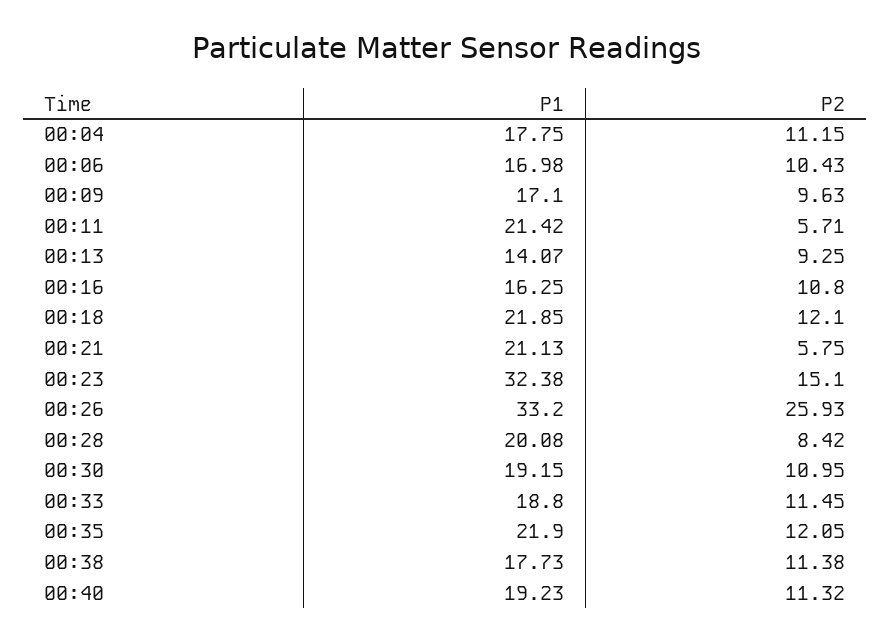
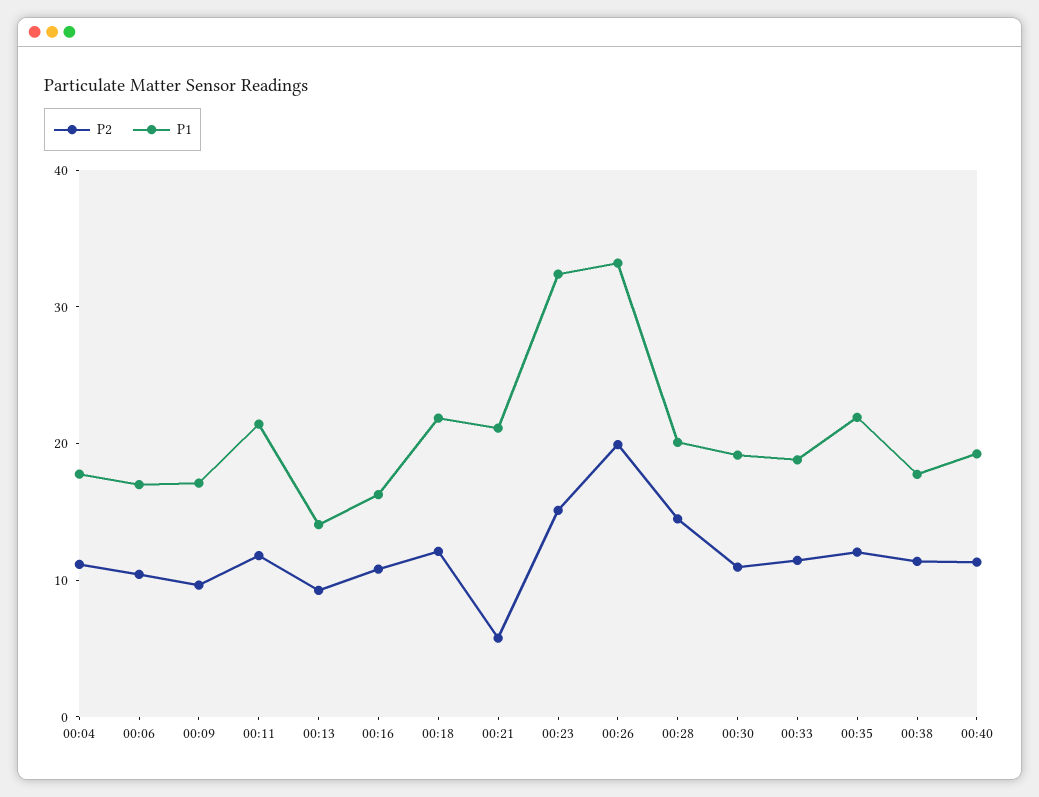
  {
    "P1": {
      "00:04": 17.75,
      "00:06": 16.98,
      "00:09": 17.1,
      "00:11": 21.42,
      "00:13": 14.07,
      "00:16": 16.25,
      "00:18": 21.85,
      "00:21": 21.13,
      "00:23": 32.38,
      "00:26": 33.2,
      "00:28": 20.08,
      "00:30": 19.15,
      "00:33": 18.8,
      "00:35": 21.9,
      "00:38": 17.73,
      "00:40": 19.23
    },
    "P2": {
      "00:04": 11.15,
      "00:06": 10.43,
      "00:09": 9.63,
-     "00:11": 5.71,
+     "00:11": 12,
      "00:13": 9.25,
      "00:16": 10.8,
      "00:18": 12.1,
      "00:21": 5.75,
      "00:23": 15.1,
-     "00:26": 25.93,
+     "00:26": 20,
-     "00:28": 8.42,
+     "00:28": 14,
      "00:30": 10.95,
      "00:33": 11.45,
      "00:35": 12.05,
      "00:38": 11.38,
      "00:40": 11.32
    }
  }

